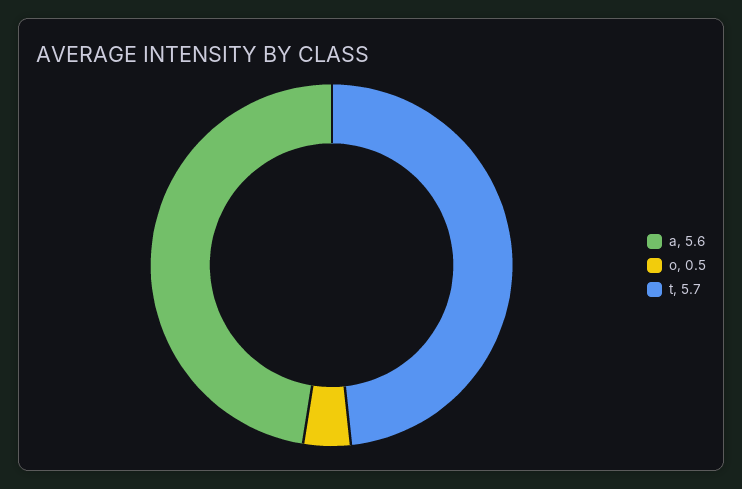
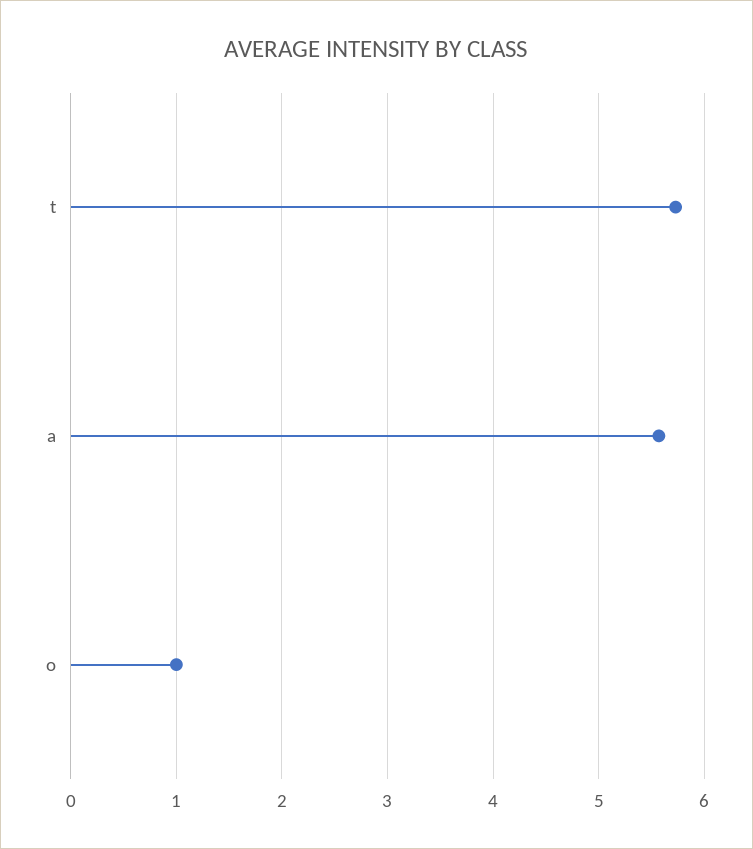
  {
    "a": 5.6,
-   "o": 0.5,
+   "o": 1,
    "t": 5.7
  }

